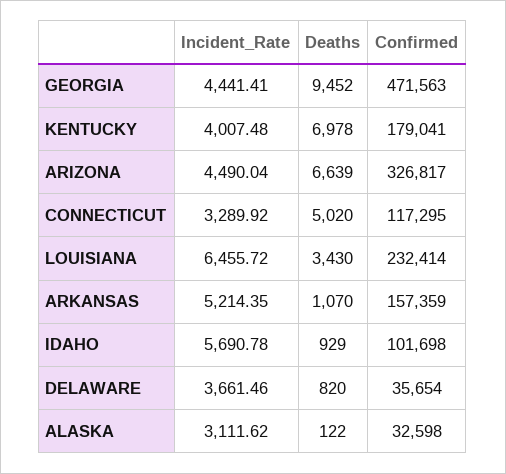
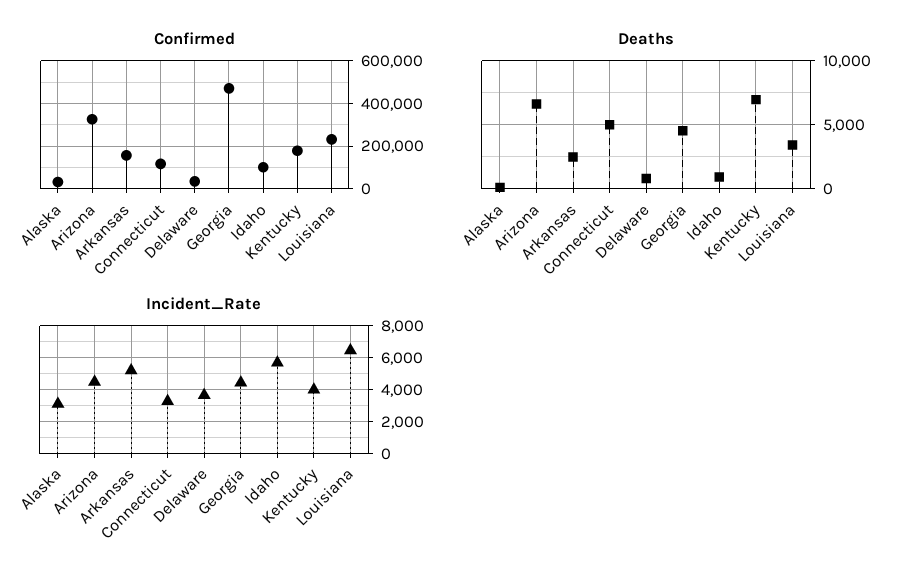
  {
    "Incident_Rate": {
      "GEORGIA": 4441.41,
      "KENTUCKY": 4007.48,
      "ARIZONA": 4490.04,
      "CONNECTICUT": 3289.92,
      "LOUISIANA": 6455.72,
      "ARKANSAS": 5214.35,
      "IDAHO": 5690.78,
      "DELAWARE": 3661.46,
      "ALASKA": 3111.62
    },
    "Deaths": {
-     "GEORGIA": 9452,
+     "GEORGIA": 4500,
      "KENTUCKY": 6978,
      "ARIZONA": 6639,
      "CONNECTICUT": 5020,
      "LOUISIANA": 3430,
-     "ARKANSAS": 1070,
+     "ARKANSAS": 2500,
      "IDAHO": 929,
      "DELAWARE": 820,
      "ALASKA": 122
    },
    "Confirmed": {
      "GEORGIA": 471563,
      "KENTUCKY": 179041,
      "ARIZONA": 326817,
      "CONNECTICUT": 117295,
      "LOUISIANA": 232414,
      "ARKANSAS": 157359,
      "IDAHO": 101698,
      "DELAWARE": 35654,
      "ALASKA": 32598
    }
  }

